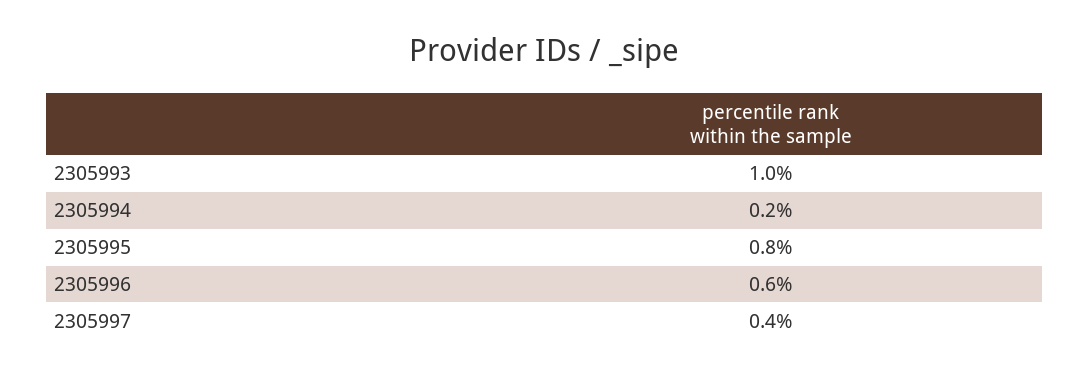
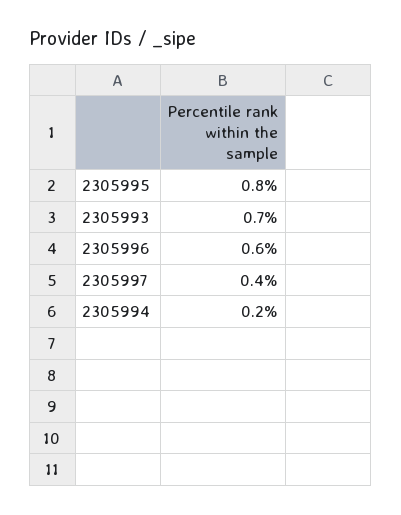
  {
-   "2305993": 1,
+   "2305993": 0.7,
    "2305994": 0.2,
    "2305995": 0.8,
    "2305996": 0.6,
    "2305997": 0.4
  }

